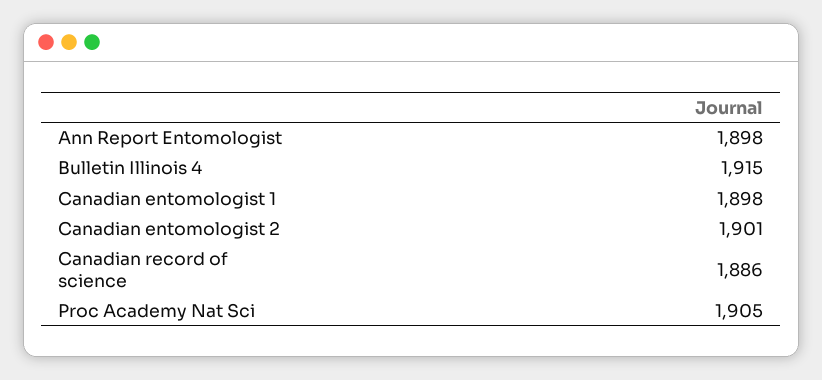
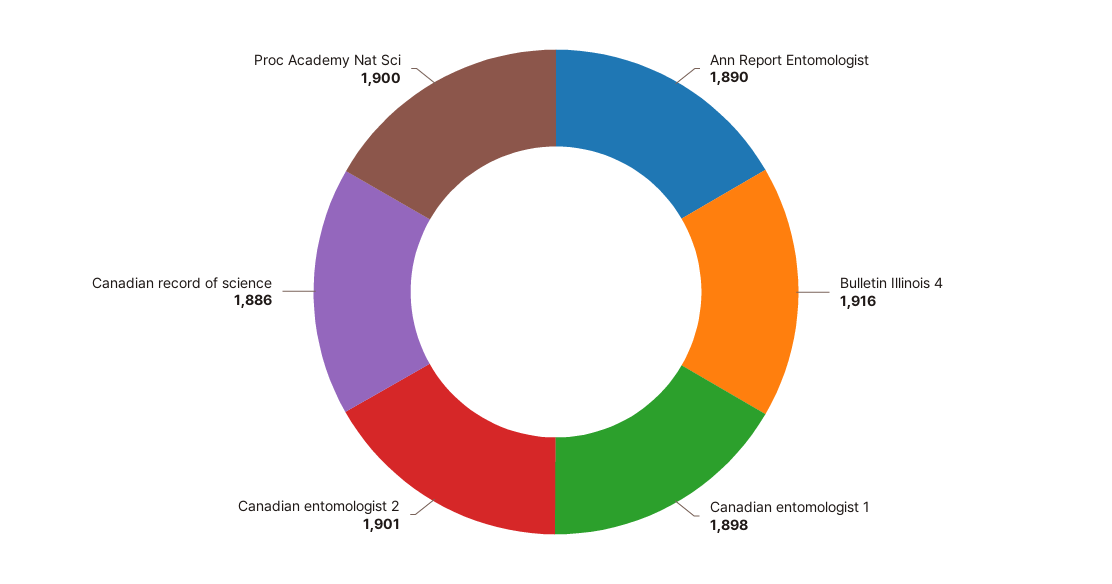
  {
-   "Ann Report Entomologist": 1898,
+   "Ann Report Entomologist": 1890,
-   "Bulletin Illinois 4": 1915,
+   "Bulletin Illinois 4": 1916,
    "Canadian entomologist 1": 1898,
    "Canadian entomologist 2": 1901,
    "Canadian record of science": 1886,
-   "Proc Academy Nat Sci": 1905
+   "Proc Academy Nat Sci": 1900
  }

